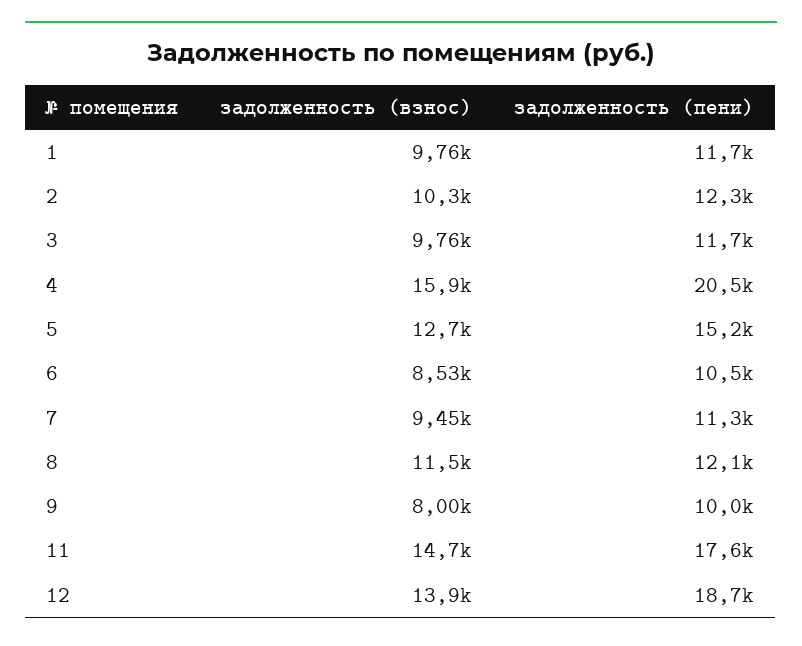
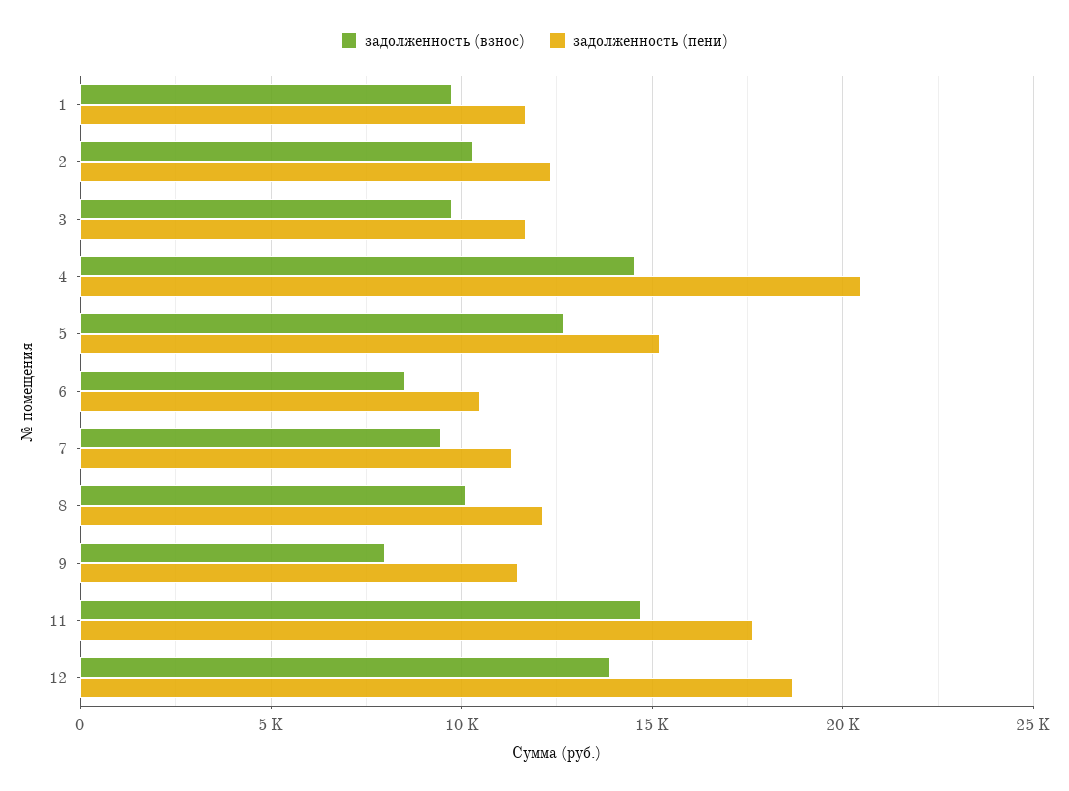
  {
    "задолженность (взнос)": {
      "1": 9760,
      "2": 10300,
      "3": 9760,
-     "4": 15900,
+     "4": 14500,
      "5": 12700,
      "6": 8530,
      "7": 9450,
-     "8": 11500,
+     "8": 10000,
      "9": 8000,
      "11": 14700,
      "12": 13900
    },
    "задолженность (пени)": {
      "1": 11700,
      "2": 12300,
      "3": 11700,
      "4": 20500,
      "5": 15200,
      "6": 10500,
      "7": 11300,
      "8": 12100,
-     "9": 10000,
+     "9": 11500,
      "11": 17600,
      "12": 18700
    }
  }

